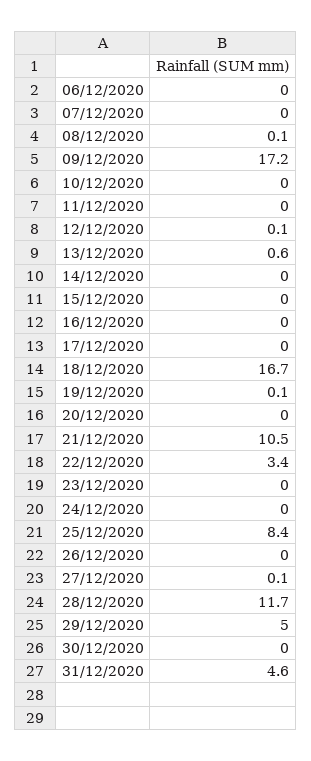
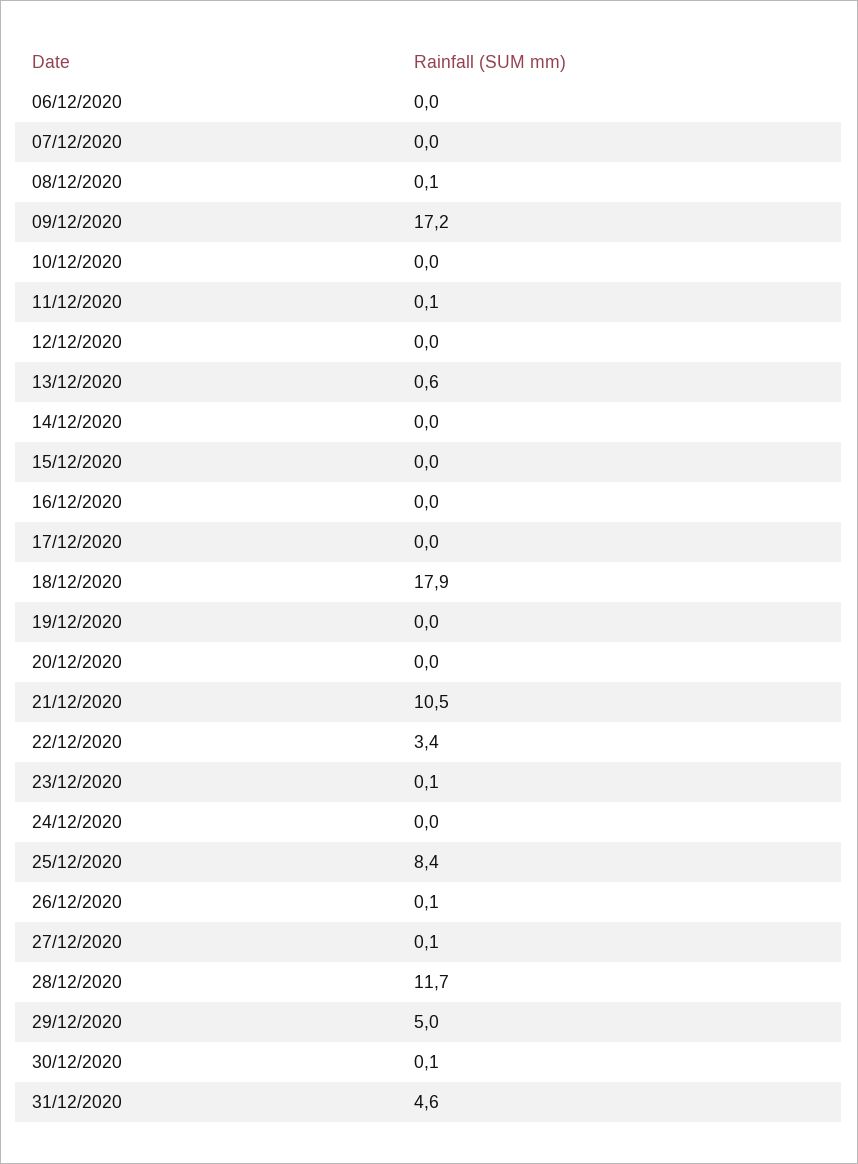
  {
    "06/12/2020": 0,
    "07/12/2020": 0,
    "08/12/2020": 0.1,
    "09/12/2020": 17.2,
    "10/12/2020": 0,
-   "11/12/2020": 0,
+   "11/12/2020": 0.1,
-   "12/12/2020": 0.1,
+   "12/12/2020": 0,
    "13/12/2020": 0.6,
    "14/12/2020": 0,
    "15/12/2020": 0,
    "16/12/2020": 0,
    "17/12/2020": 0,
-   "18/12/2020": 16.7,
+   "18/12/2020": 17.9,
-   "19/12/2020": 0.1,
+   "19/12/2020": 0,
    "20/12/2020": 0,
    "21/12/2020": 10.5,
    "22/12/2020": 3.4,
-   "23/12/2020": 0,
+   "23/12/2020": 0.1,
    "24/12/2020": 0,
    "25/12/2020": 8.4,
-   "26/12/2020": 0,
+   "26/12/2020": 0.1,
    "27/12/2020": 0.1,
    "28/12/2020": 11.7,
    "29/12/2020": 5,
-   "30/12/2020": 0,
+   "30/12/2020": 0.1,
    "31/12/2020": 4.6
  }

